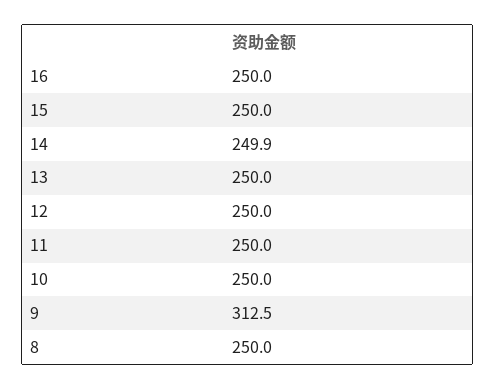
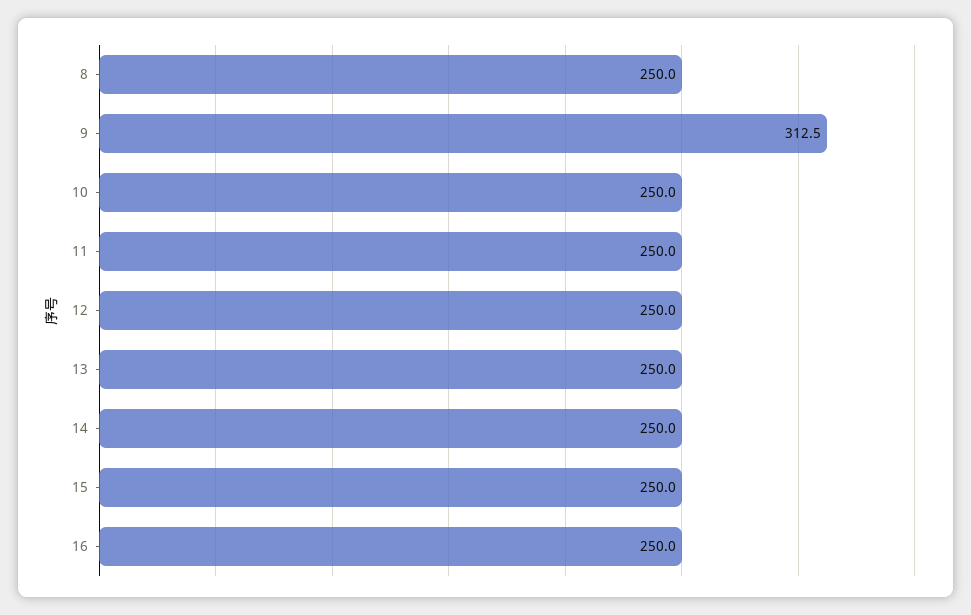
  {
    "16": 250,
    "15": 250,
-   "14": 249.9,
+   "14": 250,
    "13": 250,
    "12": 250,
    "11": 250,
    "10": 250,
    "9": 312.5,
    "8": 250
  }

